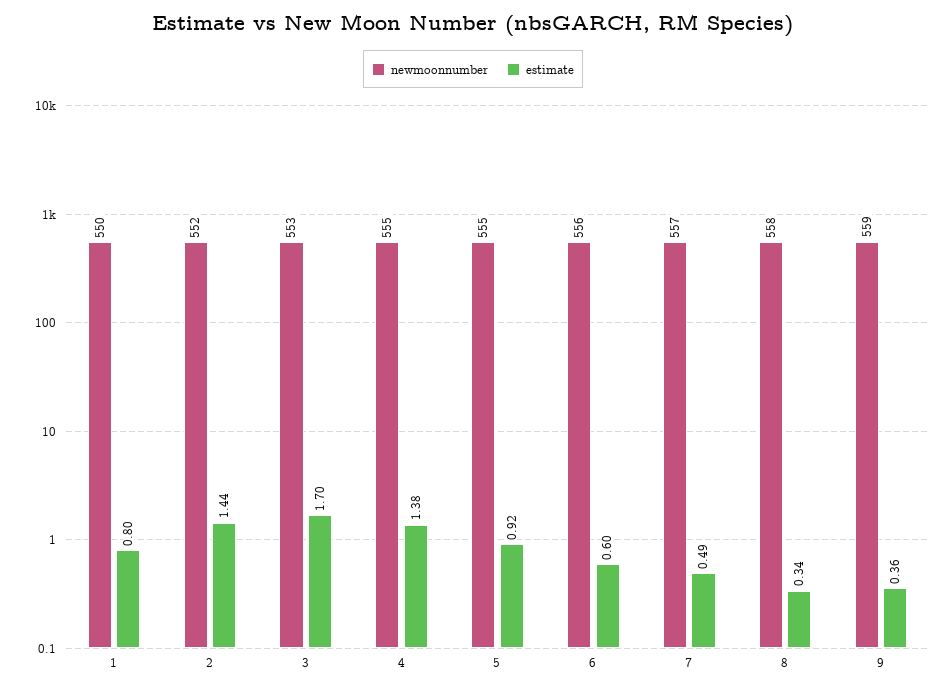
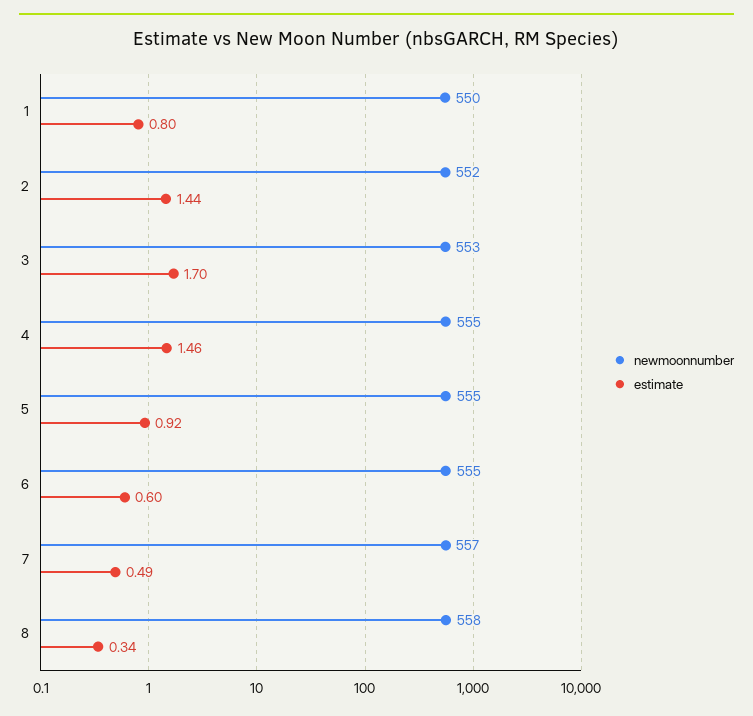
  {
    "newmoonnumber": {
      "1": 550,
      "2": 552,
      "3": 553,
      "4": 555,
      "5": 555,
-     "6": 556,
+     "6": 555,
      "7": 557,
-     "8": 558,
+     "8": 558
-     "9": 559
    },
    "estimate": {
      "1": 0.8,
      "2": 1.44,
      "3": 1.7,
-     "4": 1.38,
+     "4": 1.46,
      "5": 0.92,
      "6": 0.6,
      "7": 0.49,
-     "8": 0.34,
+     "8": 0.34
-     "9": 0.36
    }
  }

